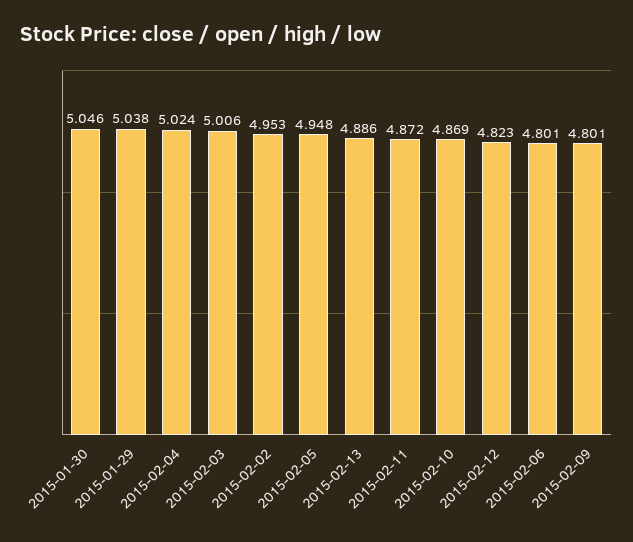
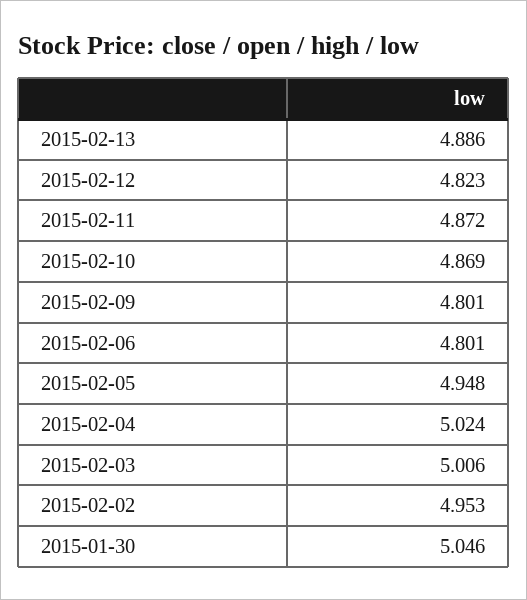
  {
    "2015-01-30": 5.046,
-   "2015-01-29": 5.038,
    "2015-02-04": 5.024,
    "2015-02-03": 5.006,
    "2015-02-02": 4.953,
    "2015-02-05": 4.948,
    "2015-02-13": 4.886,
    "2015-02-11": 4.872,
    "2015-02-10": 4.869,
    "2015-02-12": 4.823,
    "2015-02-06": 4.801,
    "2015-02-09": 4.801
  }

